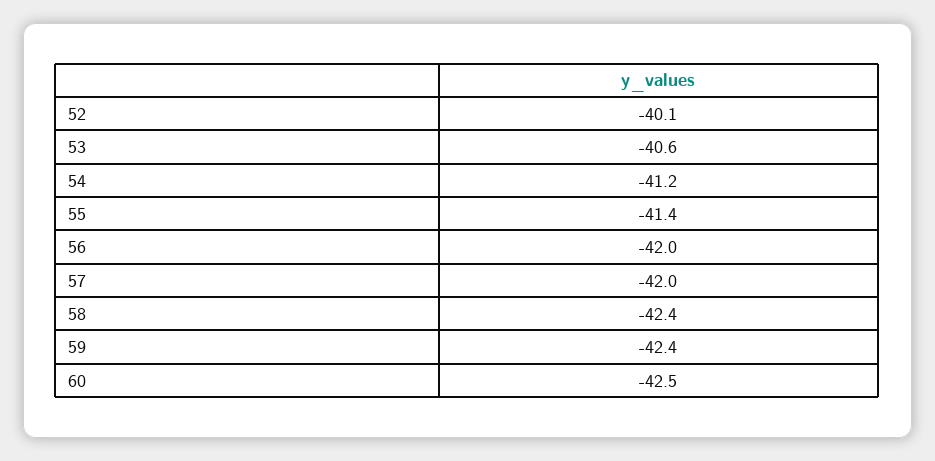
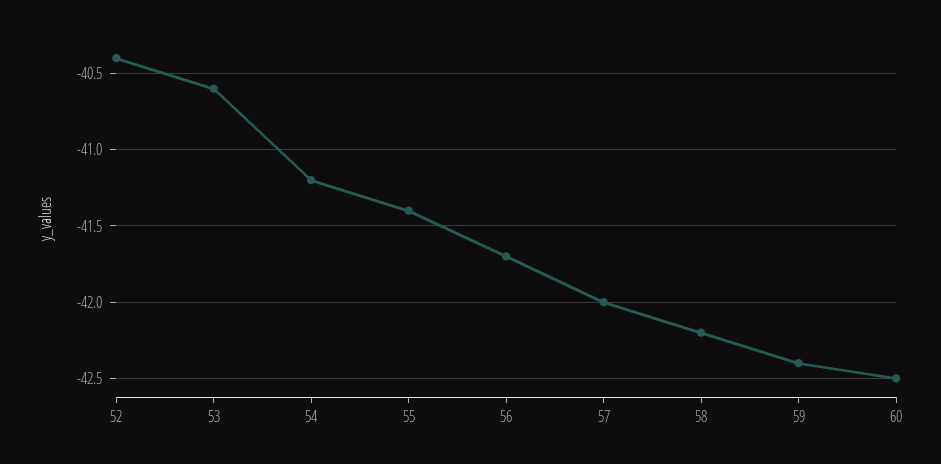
  {
-   "52": -40.1,
+   "52": -40.4,
    "53": -40.6,
    "54": -41.2,
    "55": -41.4,
-   "56": -42,
+   "56": -41.7,
    "57": -42,
-   "58": -42.4,
+   "58": -42.2,
    "59": -42.4,
    "60": -42.5
  }

